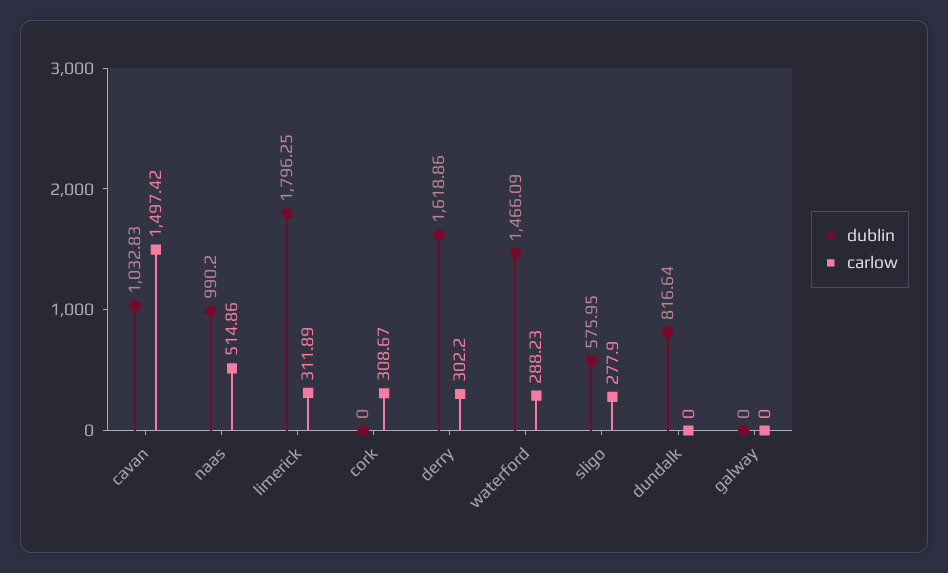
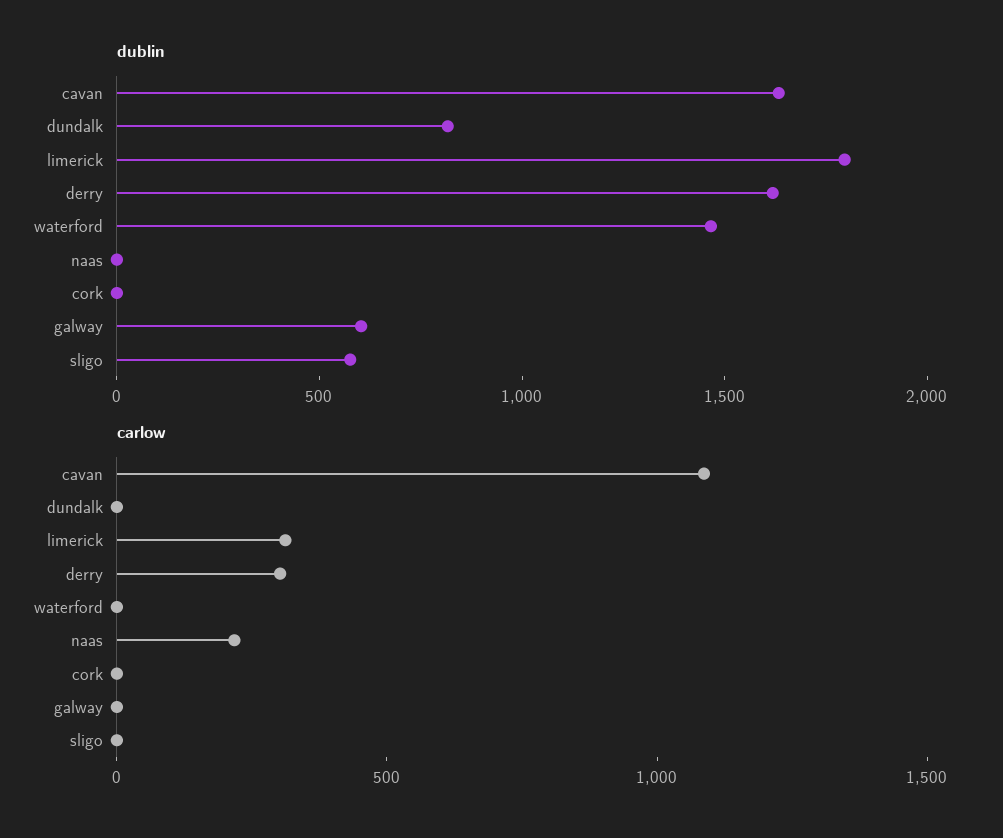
  {
    "dublin": {
-     "cavan": 1032.83,
+     "cavan": 1600,
-     "naas": 990.2,
+     "naas": 0,
      "limerick": 1796.25,
      "cork": 0,
      "derry": 1618.86,
      "waterford": 1466.09,
      "sligo": 575.95,
      "dundalk": 816.64,
-     "galway": 0
+     "galway": 600
    },
    "carlow": {
-     "cavan": 1497.42,
+     "cavan": 1100,
-     "naas": 514.86,
+     "naas": 200,
      "limerick": 311.89,
-     "cork": 308.67,
+     "cork": 0,
      "derry": 302.2,
-     "waterford": 288.23,
+     "waterford": 0,
-     "sligo": 277.9,
+     "sligo": 0,
      "dundalk": 0,
      "galway": 0
    }
  }

